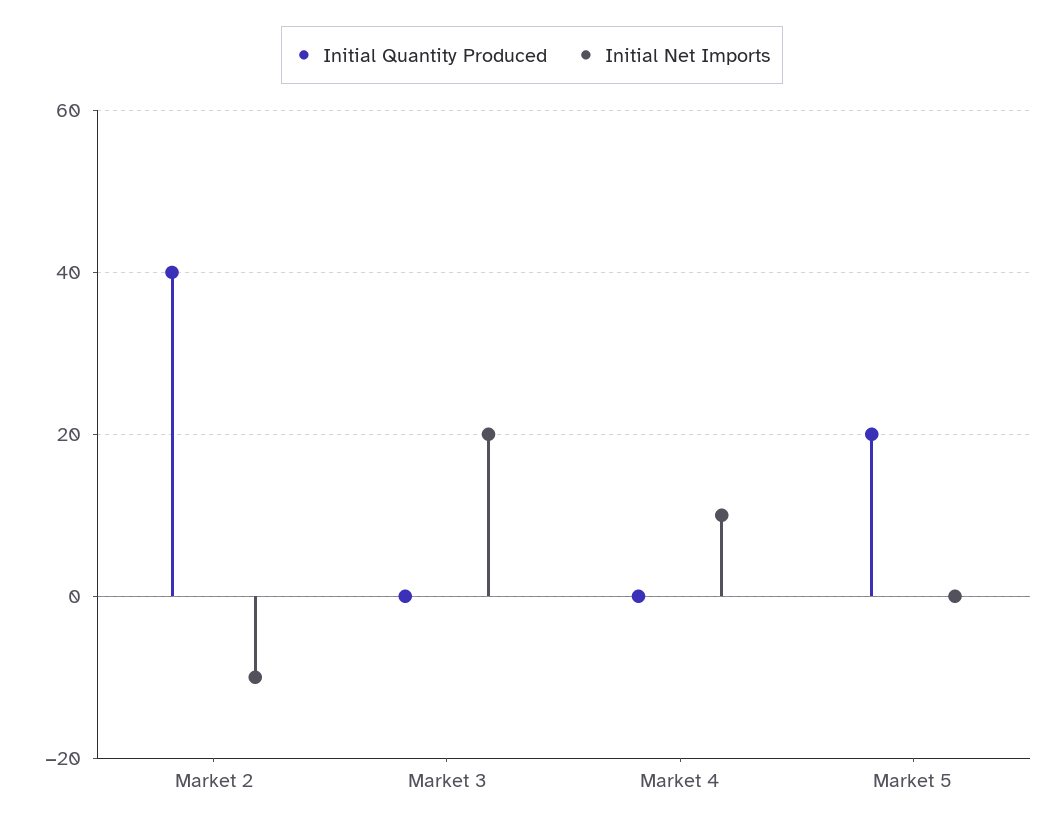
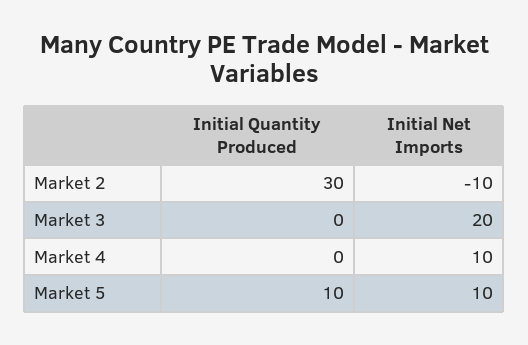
  {
    "Initial Quantity Produced": {
-     "Market 2": 40,
+     "Market 2": 30,
      "Market 3": 0,
      "Market 4": 0,
-     "Market 5": 20
+     "Market 5": 10
    },
    "Initial Net Imports": {
      "Market 2": -10,
      "Market 3": 20,
      "Market 4": 10,
-     "Market 5": 0
+     "Market 5": 10
    }
  }

